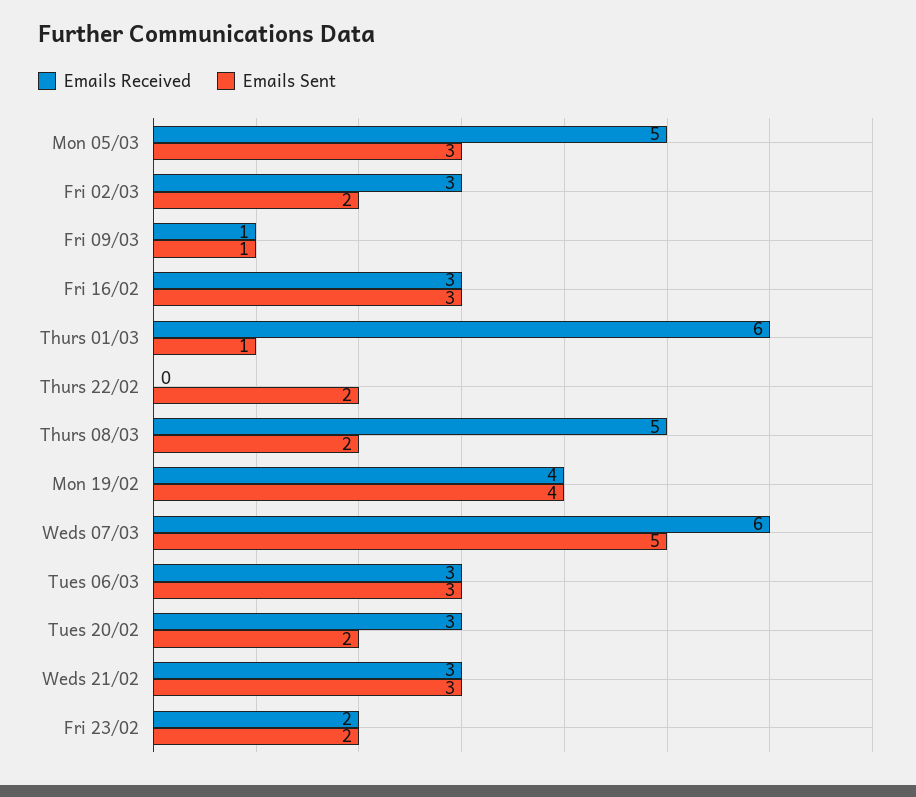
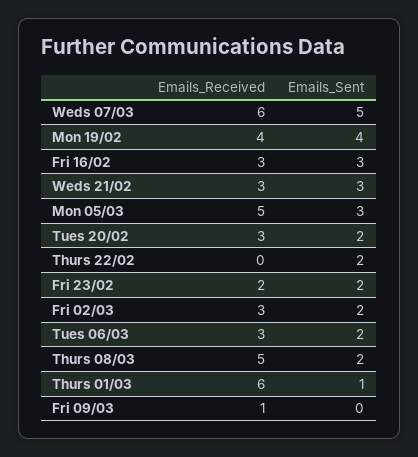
  {
    "Emails Received": {
      "Mon 05/03": 5,
      "Fri 02/03": 3,
      "Fri 09/03": 1,
      "Fri 16/02": 3,
      "Thurs 01/03": 6,
      "Thurs 22/02": 0,
      "Thurs 08/03": 5,
      "Mon 19/02": 4,
      "Weds 07/03": 6,
      "Tues 06/03": 3,
      "Tues 20/02": 3,
      "Weds 21/02": 3,
      "Fri 23/02": 2
    },
    "Emails Sent": {
      "Mon 05/03": 3,
      "Fri 02/03": 2,
-     "Fri 09/03": 1,
+     "Fri 09/03": 0,
      "Fri 16/02": 3,
      "Thurs 01/03": 1,
      "Thurs 22/02": 2,
      "Thurs 08/03": 2,
      "Mon 19/02": 4,
      "Weds 07/03": 5,
-     "Tues 06/03": 3,
+     "Tues 06/03": 2,
      "Tues 20/02": 2,
      "Weds 21/02": 3,
      "Fri 23/02": 2
    }
  }

